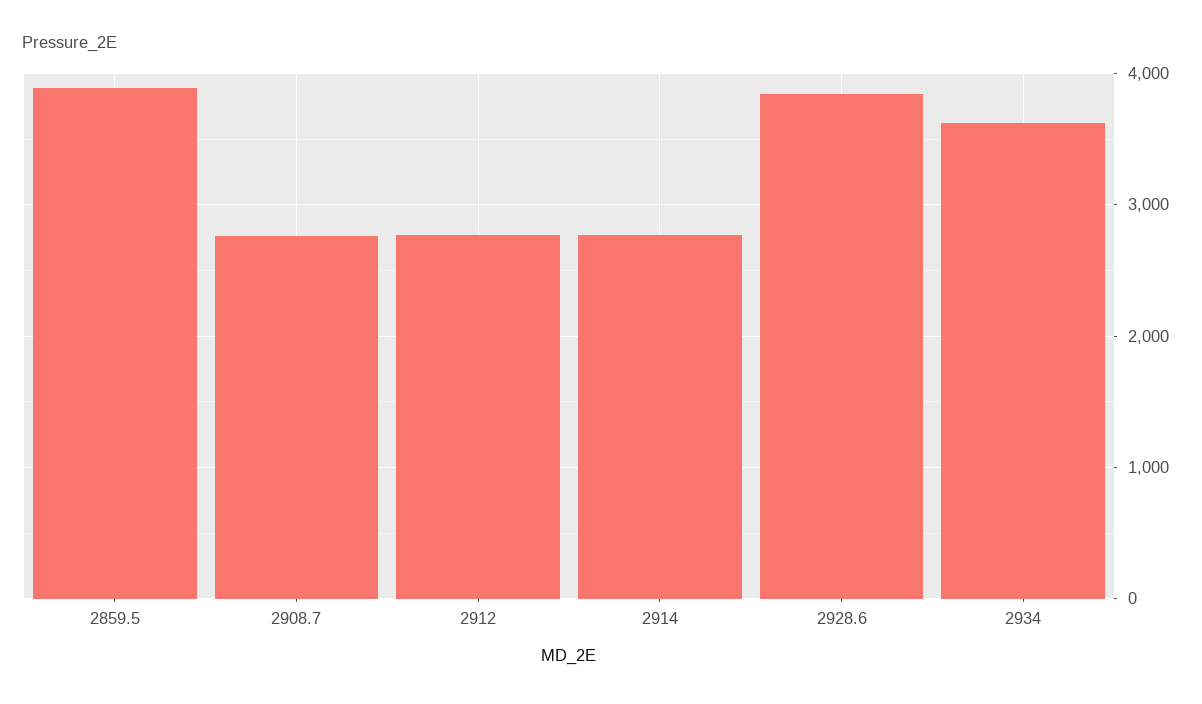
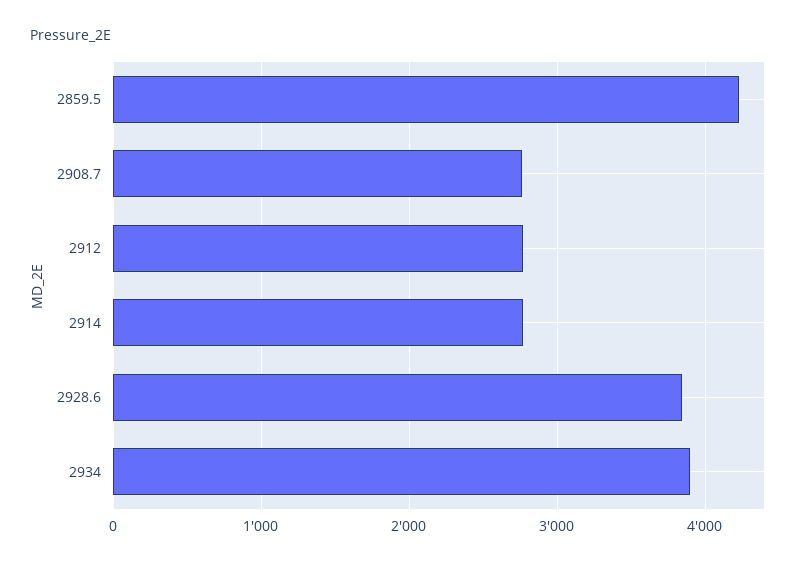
  {
-   "2859.5": 3900,
+   "2859.5": 4200,
    "2908.7": 2800,
    "2912": 2800,
    "2914": 2800,
    "2928.6": 3800,
-   "2934": 3600
+   "2934": 3900
  }

